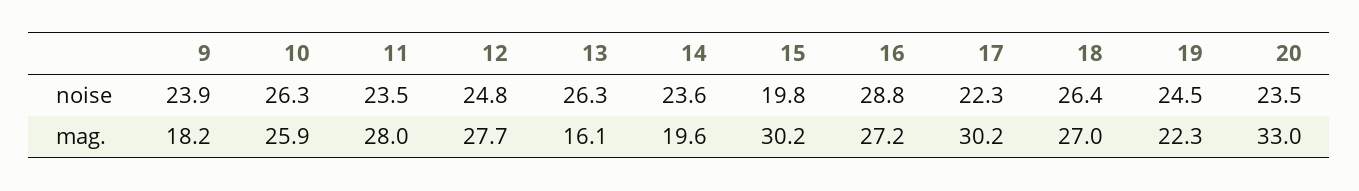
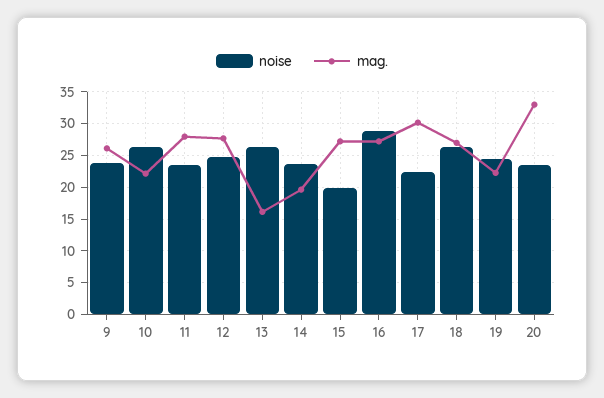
  {
    "noise": {
      "9": 23.9,
      "10": 26.3,
      "11": 23.5,
      "12": 24.8,
      "13": 26.3,
      "14": 23.6,
      "15": 19.8,
      "16": 28.8,
      "17": 22.3,
      "18": 26.4,
      "19": 24.5,
      "20": 23.5
    },
    "mag.": {
-     "9": 18.2,
+     "9": 26,
-     "10": 25.9,
+     "10": 22,
      "11": 28,
      "12": 27.7,
      "13": 16.1,
      "14": 19.6,
-     "15": 30.2,
+     "15": 27,
      "16": 27.2,
      "17": 30.2,
      "18": 27,
      "19": 22.3,
      "20": 33
    }
  }

